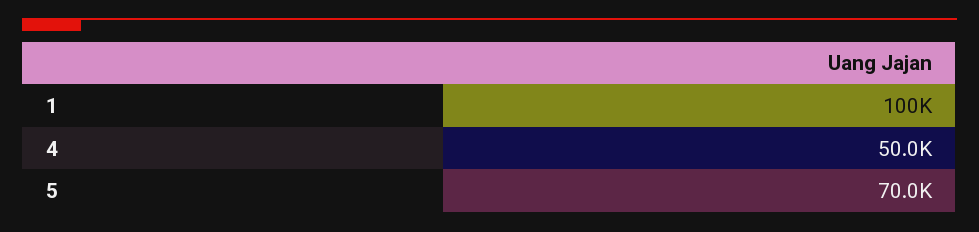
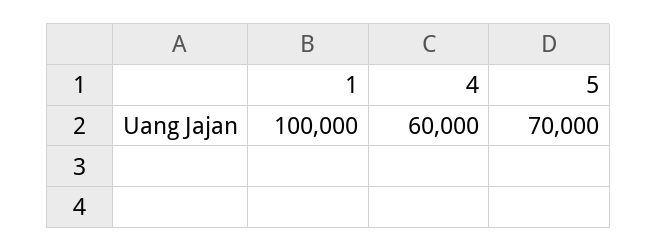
  {
    "1": 100000,
-   "4": 50000,
+   "4": 60000,
    "5": 70000
  }

